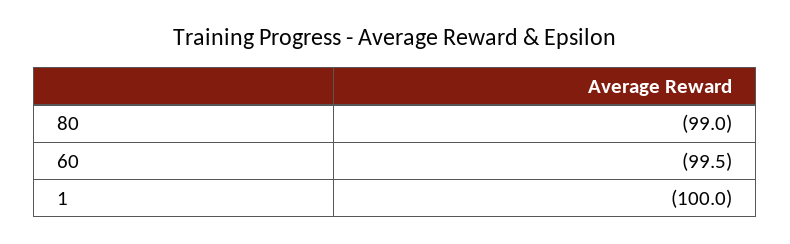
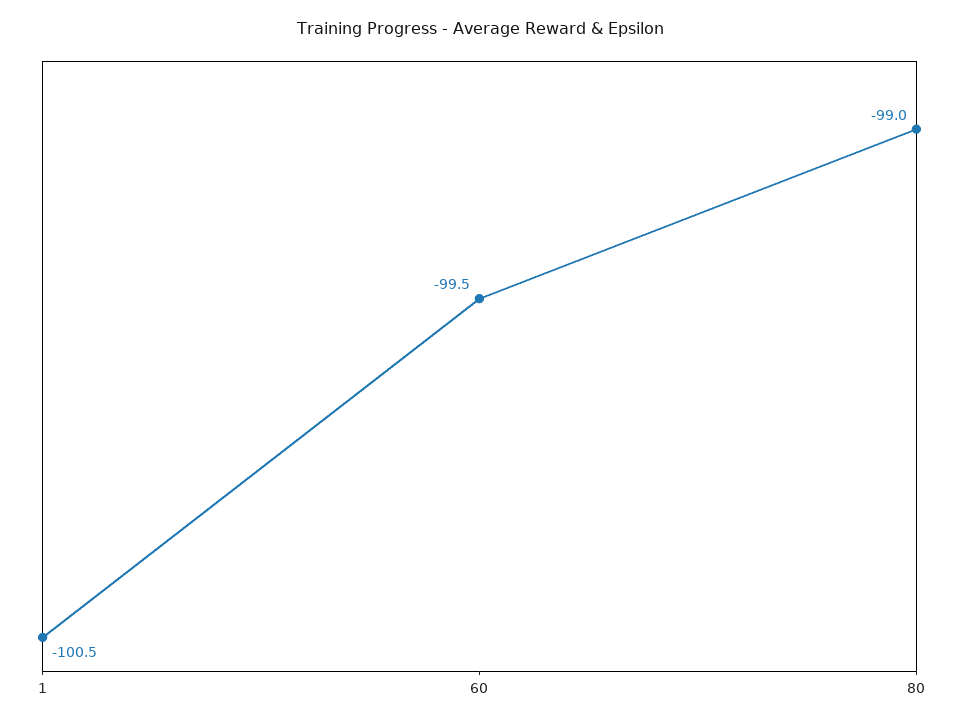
  {
    "80": -99,
    "60": -99.5,
-   "1": -100
+   "1": -100.5
  }

